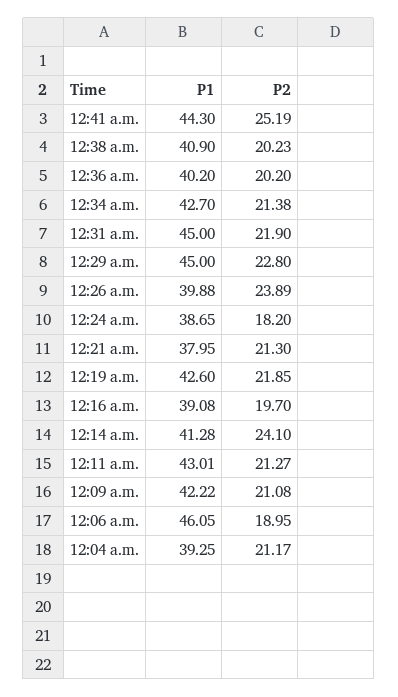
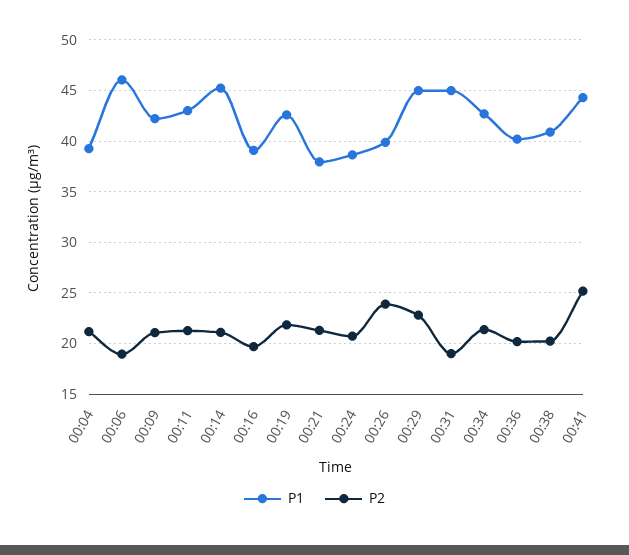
  {
    "P1": {
      "12:41 a.m.": 44.3,
      "12:38 a.m.": 40.9,
      "12:36 a.m.": 40.2,
      "12:34 a.m.": 42.7,
      "12:31 a.m.": 45,
      "12:29 a.m.": 45,
      "12:26 a.m.": 39.88,
      "12:24 a.m.": 38.65,
      "12:21 a.m.": 37.95,
      "12:19 a.m.": 42.6,
      "12:16 a.m.": 39.08,
-     "12:14 a.m.": 41.28,
+     "12:14 a.m.": 45,
      "12:11 a.m.": 43.01,
      "12:09 a.m.": 42.22,
      "12:06 a.m.": 46.05,
      "12:04 a.m.": 39.25
    },
    "P2": {
      "12:41 a.m.": 25.19,
      "12:38 a.m.": 20.23,
      "12:36 a.m.": 20.2,
      "12:34 a.m.": 21.38,
-     "12:31 a.m.": 21.9,
+     "12:31 a.m.": 19,
      "12:29 a.m.": 22.8,
      "12:26 a.m.": 23.89,
-     "12:24 a.m.": 18.2,
+     "12:24 a.m.": 21,
      "12:21 a.m.": 21.3,
      "12:19 a.m.": 21.85,
      "12:16 a.m.": 19.7,
-     "12:14 a.m.": 24.1,
+     "12:14 a.m.": 21,
      "12:11 a.m.": 21.27,
      "12:09 a.m.": 21.08,
      "12:06 a.m.": 18.95,
      "12:04 a.m.": 21.17
    }
  }

